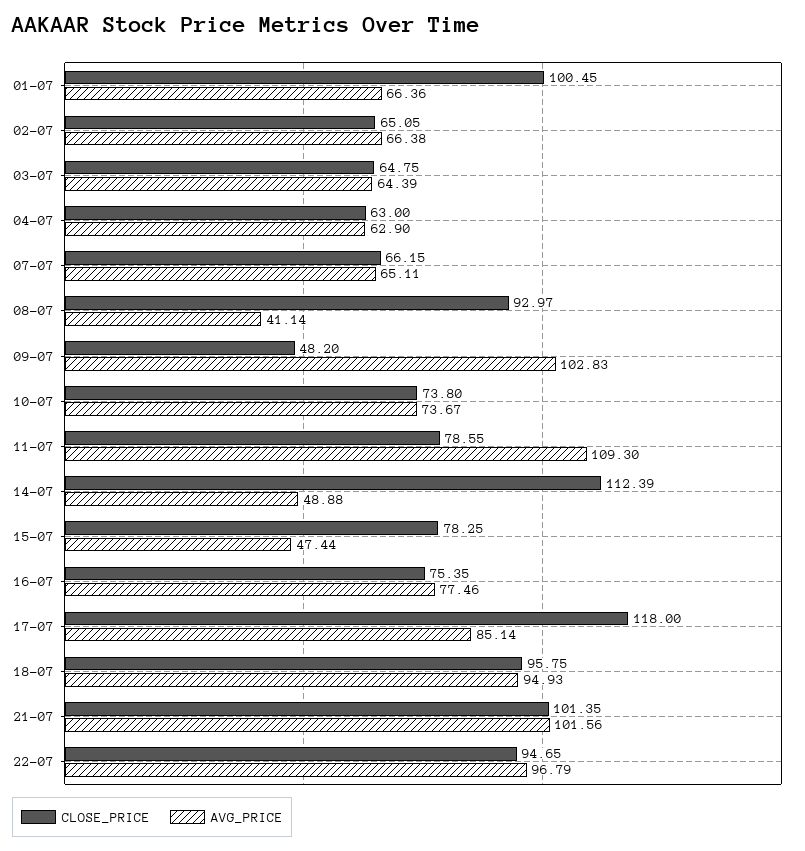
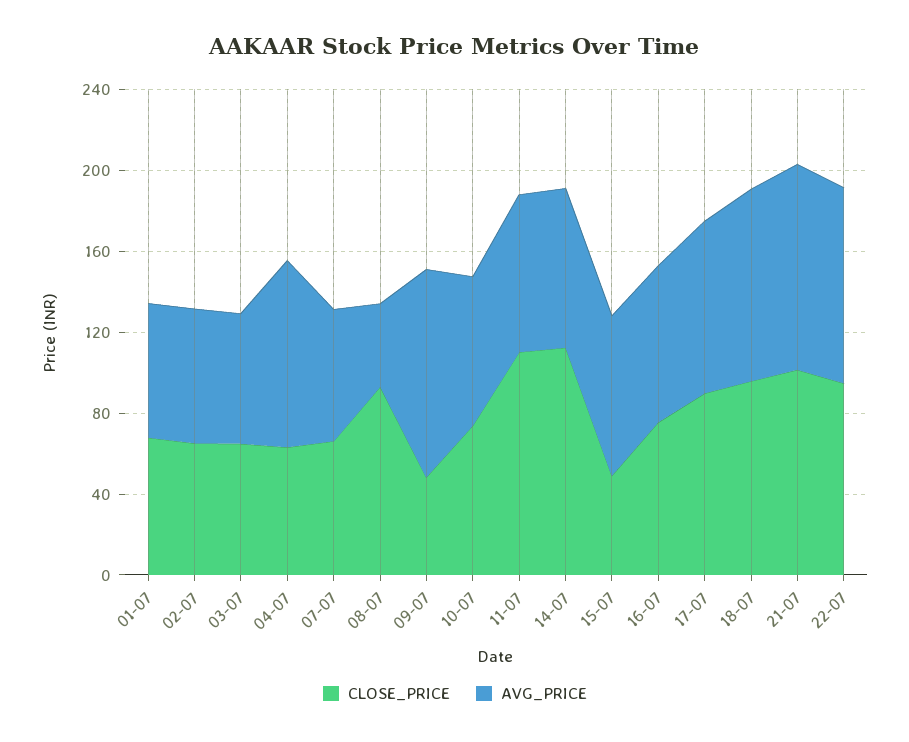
  {
    "CLOSE_PRICE": {
-     "01-07": 100.45,
+     "01-07": 70,
      "02-07": 65.05,
      "03-07": 64.75,
      "04-07": 63,
      "07-07": 66.15,
      "08-07": 92.97,
      "09-07": 48.2,
      "10-07": 73.8,
-     "11-07": 78.55,
+     "11-07": 110,
      "14-07": 112.39,
-     "15-07": 78.25,
+     "15-07": 50,
      "16-07": 75.35,
-     "17-07": 118,
+     "17-07": 90,
      "18-07": 95.75,
      "21-07": 101.35,
      "22-07": 94.65
    },
    "AVG_PRICE": {
      "01-07": 66.36,
      "02-07": 66.38,
      "03-07": 64.39,
-     "04-07": 62.9,
+     "04-07": 90,
      "07-07": 65.11,
      "08-07": 41.14,
      "09-07": 102.83,
      "10-07": 73.67,
-     "11-07": 109.3,
+     "11-07": 80,
-     "14-07": 48.88,
+     "14-07": 80,
-     "15-07": 47.44,
+     "15-07": 80,
      "16-07": 77.46,
      "17-07": 85.14,
      "18-07": 94.93,
      "21-07": 101.56,
      "22-07": 96.79
    }
  }

